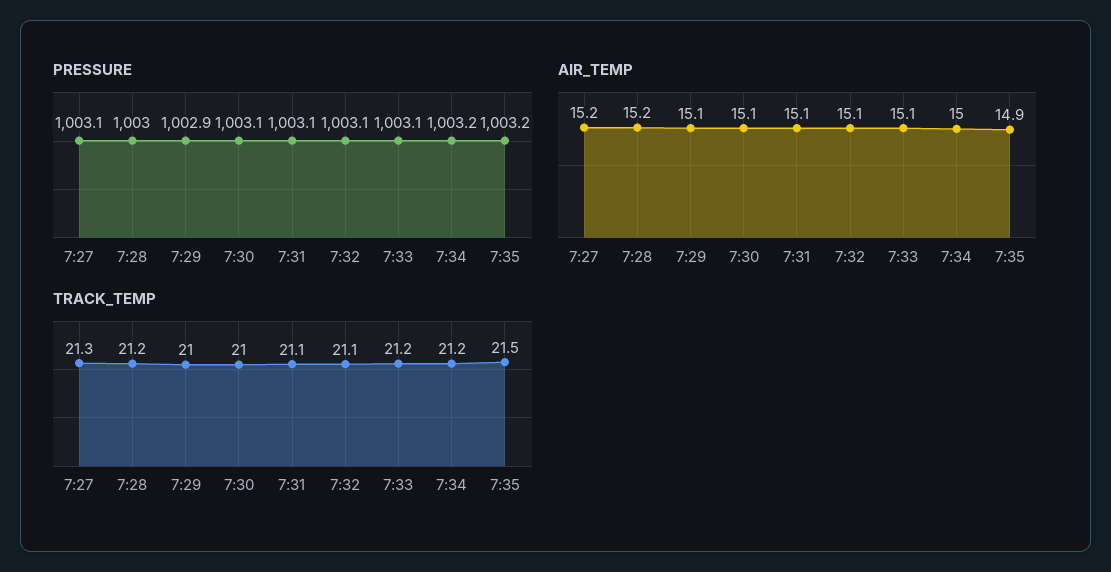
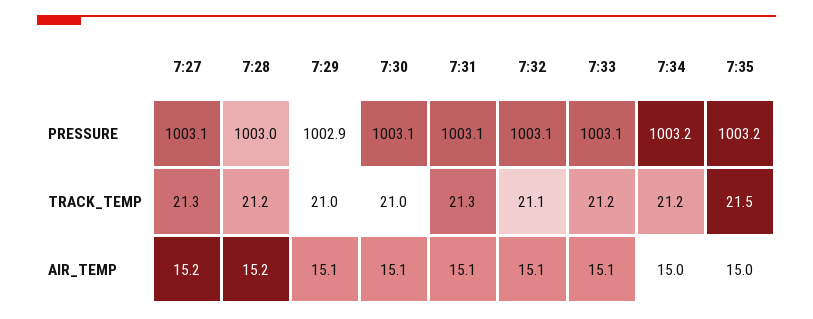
  {
    "PRESSURE": {
      "7:27": 1003.1,
      "7:28": 1003,
      "7:29": 1002.9,
      "7:30": 1003.1,
      "7:31": 1003.1,
      "7:32": 1003.1,
      "7:33": 1003.1,
      "7:34": 1003.2,
      "7:35": 1003.2
    },
    "AIR_TEMP": {
      "7:27": 15.2,
      "7:28": 15.2,
      "7:29": 15.1,
      "7:30": 15.1,
      "7:31": 15.1,
      "7:32": 15.1,
      "7:33": 15.1,
      "7:34": 15,
-     "7:35": 14.9
+     "7:35": 15
    },
    "TRACK_TEMP": {
      "7:27": 21.3,
      "7:28": 21.2,
      "7:29": 21,
      "7:30": 21,
-     "7:31": 21.1,
+     "7:31": 21.3,
      "7:32": 21.1,
      "7:33": 21.2,
      "7:34": 21.2,
      "7:35": 21.5
    }
  }

